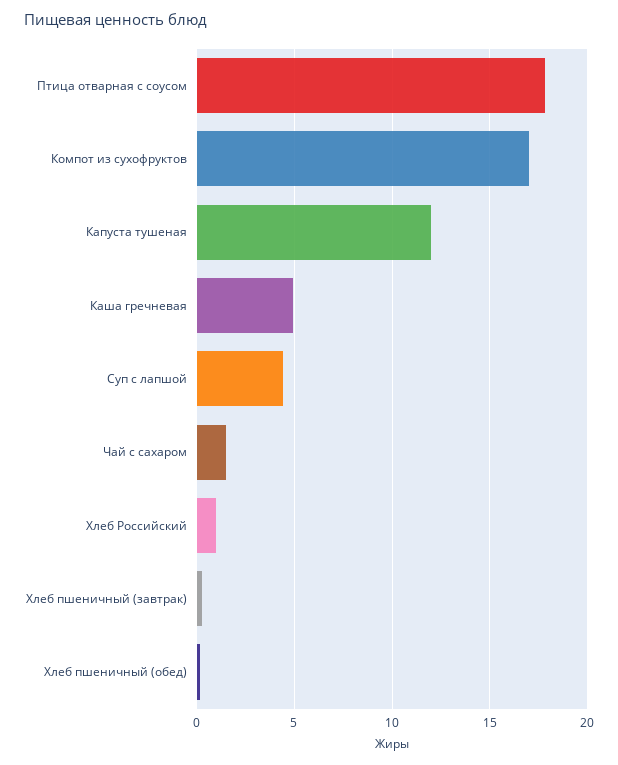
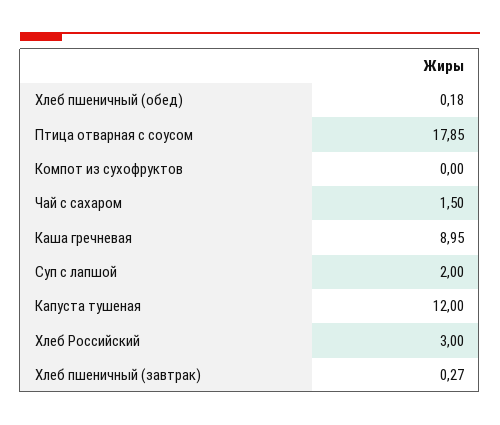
  {
    "Птица отварная с соусом": 17.85,
-   "Компот из сухофруктов": 17,
+   "Компот из сухофруктов": 0,
    "Капуста тушеная": 12,
-   "Каша гречневая": 5,
+   "Каша гречневая": 8.95,
-   "Суп с лапшой": 4.5,
+   "Суп с лапшой": 2,
    "Чай с сахаром": 1.5,
-   "Хлеб Российский": 1,
+   "Хлеб Российский": 3,
    "Хлеб пшеничный (завтрак)": 0.27,
    "Хлеб пшеничный (обед)": 0.18
  }

